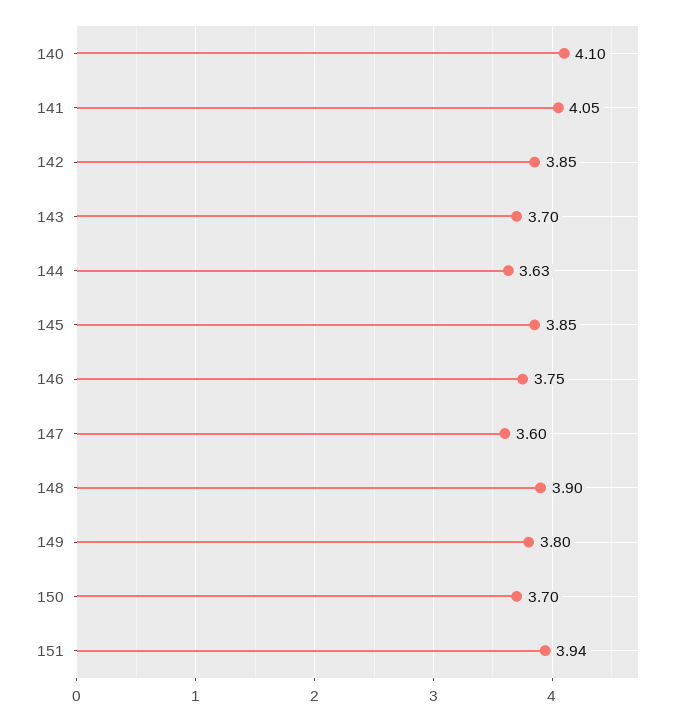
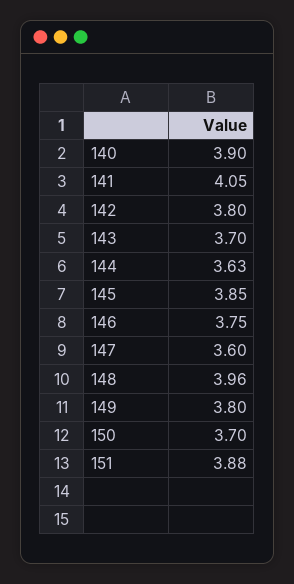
  {
-   "140": 4.1,
+   "140": 3.9,
    "141": 4.05,
-   "142": 3.85,
+   "142": 3.8,
    "143": 3.7,
    "144": 3.63,
    "145": 3.85,
    "146": 3.75,
    "147": 3.6,
-   "148": 3.9,
+   "148": 3.96,
    "149": 3.8,
    "150": 3.7,
-   "151": 3.94
+   "151": 3.88
  }

